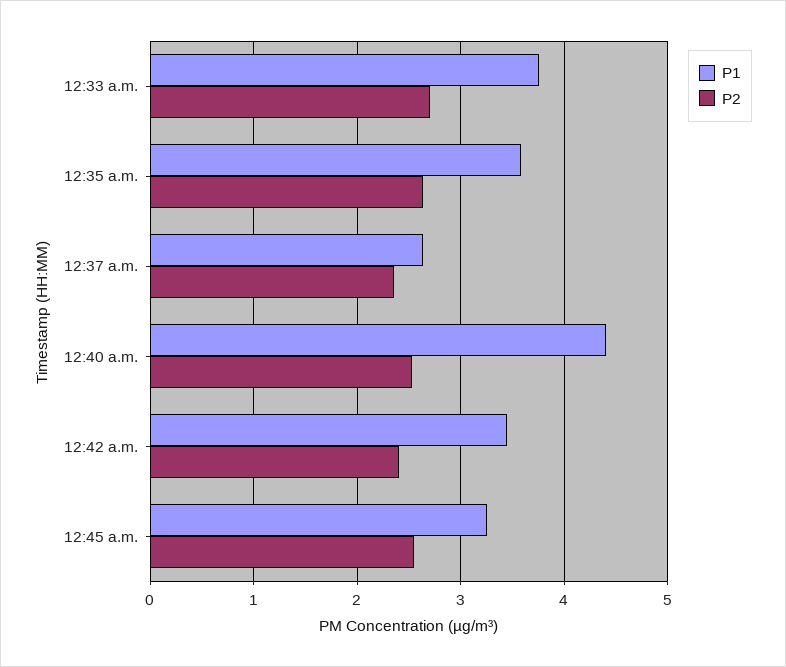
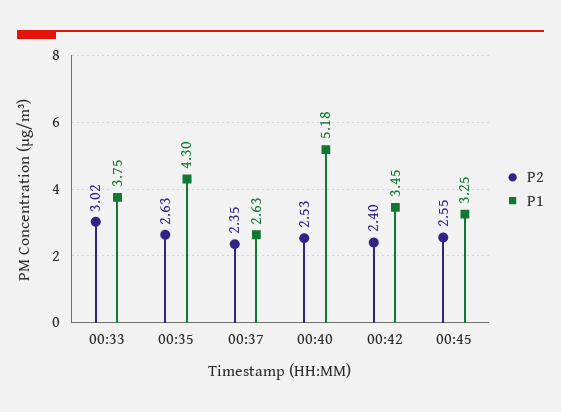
  {
    "P1": {
      "12:33 a.m.": 3.75,
-     "12:35 a.m.": 3.6,
+     "12:35 a.m.": 4.3,
      "12:37 a.m.": 2.63,
-     "12:40 a.m.": 4.4,
+     "12:40 a.m.": 5.18,
      "12:42 a.m.": 3.45,
      "12:45 a.m.": 3.25
    },
    "P2": {
-     "12:33 a.m.": 2.7,
+     "12:33 a.m.": 3.02,
      "12:35 a.m.": 2.63,
      "12:37 a.m.": 2.35,
      "12:40 a.m.": 2.53,
      "12:42 a.m.": 2.4,
      "12:45 a.m.": 2.55
    }
  }

